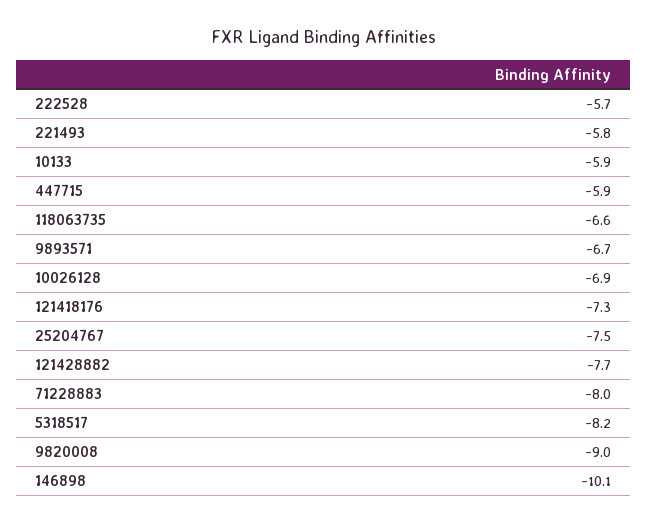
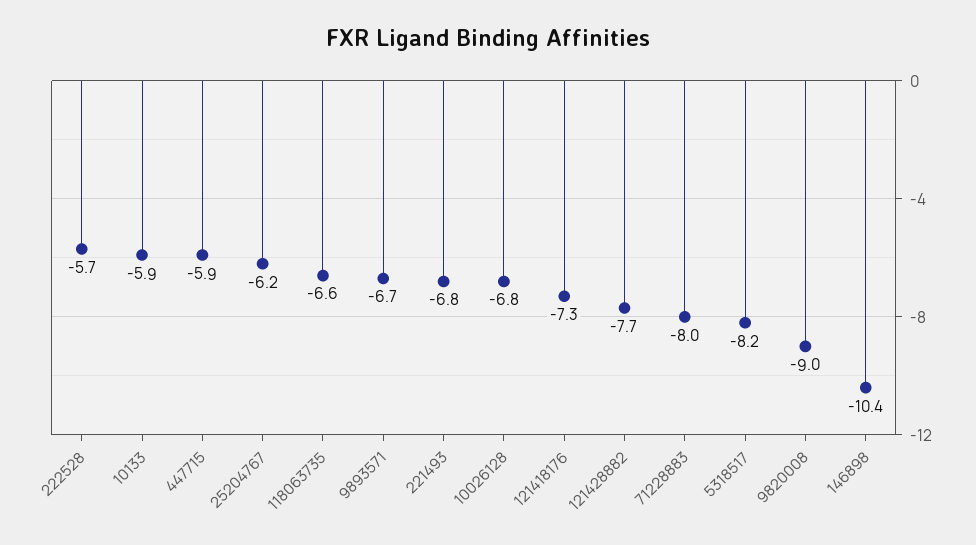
  {
    "222528": -5.7,
-   "221493": -5.8,
+   "221493": -6.8,
    "10133": -5.9,
    "447715": -5.9,
    "118063735": -6.6,
    "9893571": -6.7,
-   "10026128": -6.9,
+   "10026128": -6.8,
    "121418176": -7.3,
-   "25204767": -7.5,
+   "25204767": -6.2,
    "121428882": -7.7,
    "71228883": -8,
    "5318517": -8.2,
    "9820008": -9,
-   "146898": -10.1
+   "146898": -10.4
  }

